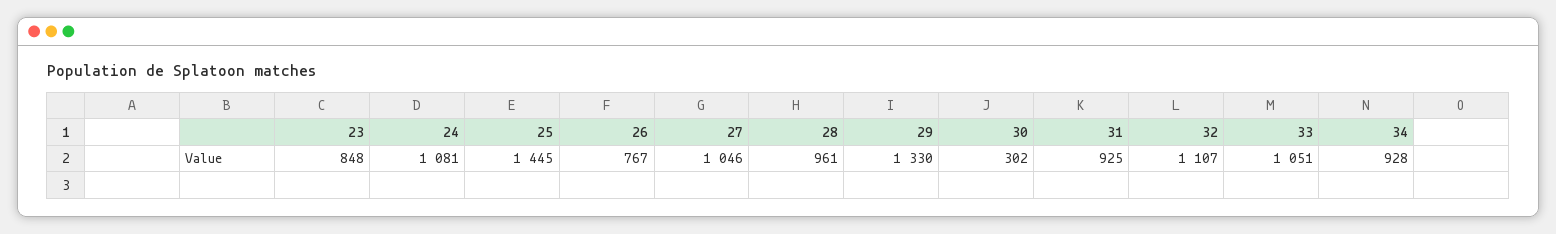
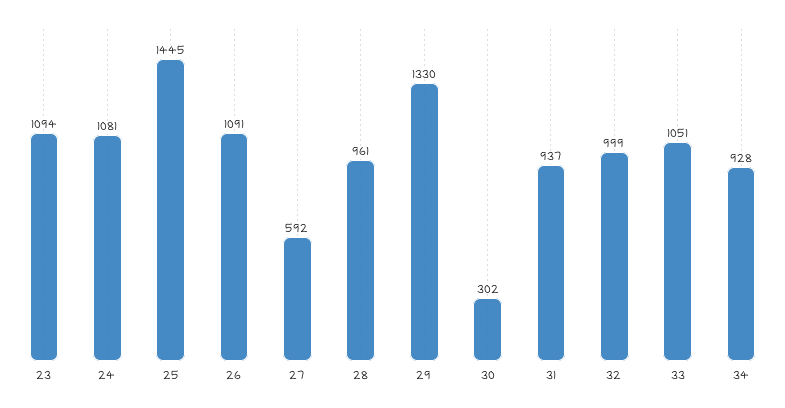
  {
-   "23": 848,
+   "23": 1094,
    "24": 1081,
    "25": 1445,
-   "26": 767,
+   "26": 1091,
-   "27": 1046,
+   "27": 592,
    "28": 961,
    "29": 1330,
    "30": 302,
-   "31": 925,
+   "31": 937,
-   "32": 1107,
+   "32": 999,
    "33": 1051,
    "34": 928
  }

